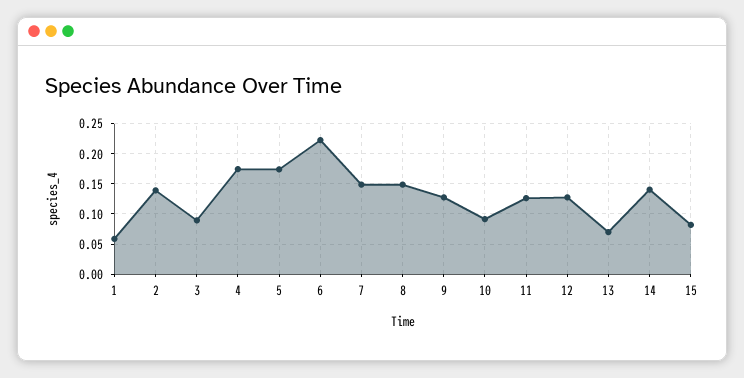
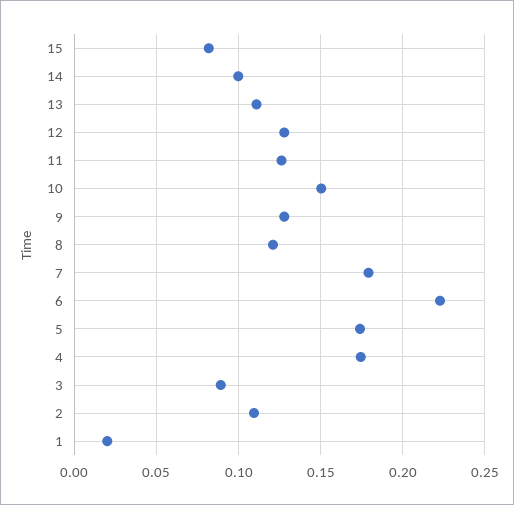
  {
-   "1": 0.06,
+   "1": 0.02,
-   "2": 0.14,
+   "2": 0.11,
    "3": 0.09,
    "4": 0.175,
    "5": 0.175,
    "6": 0.225,
-   "7": 0.15,
+   "7": 0.18,
-   "8": 0.15,
+   "8": 0.12,
    "9": 0.13,
-   "10": 0.09,
+   "10": 0.15,
    "11": 0.125,
    "12": 0.13,
-   "13": 0.07,
+   "13": 0.11,
-   "14": 0.14,
+   "14": 0.1,
    "15": 0.08
  }

